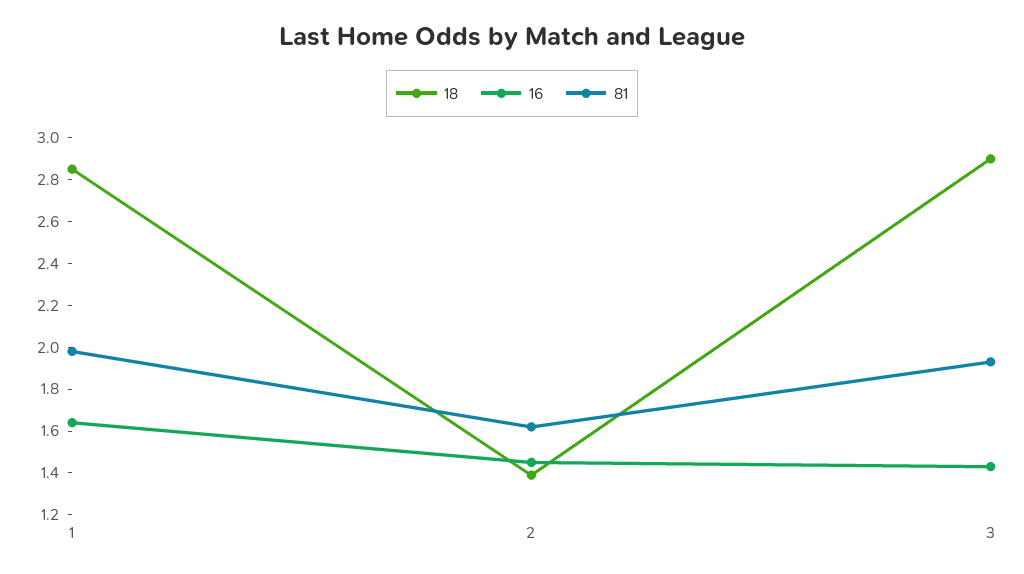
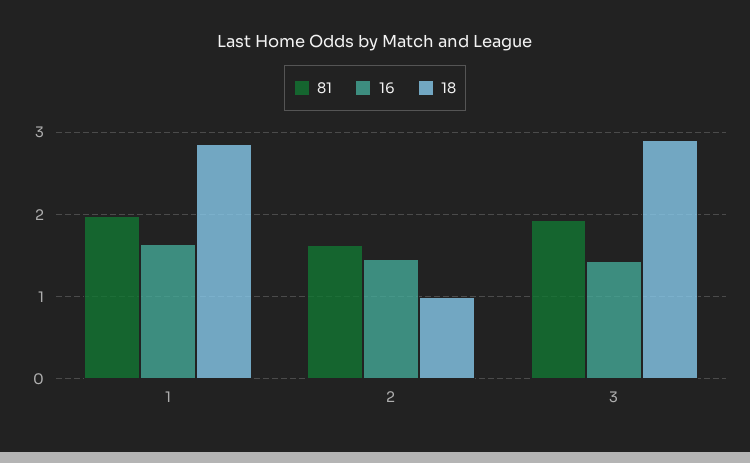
  {
    "18": {
      "1": 2.85,
-     "2": 1.4,
+     "2": 1,
      "3": 2.9
    },
    "16": {
      "1": 1.65,
      "2": 1.45,
      "3": 1.45
    },
    "81": {
      "1": 2,
      "2": 1.6,
      "3": 1.95
    }
  }

